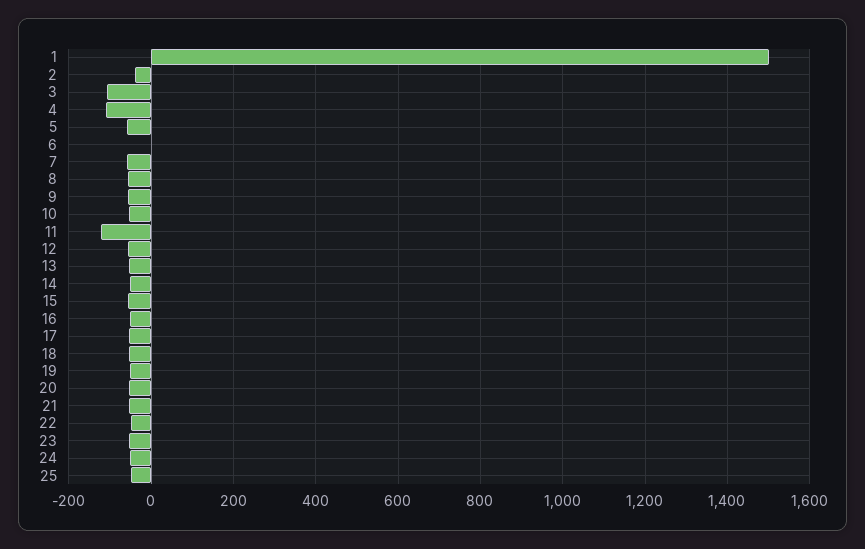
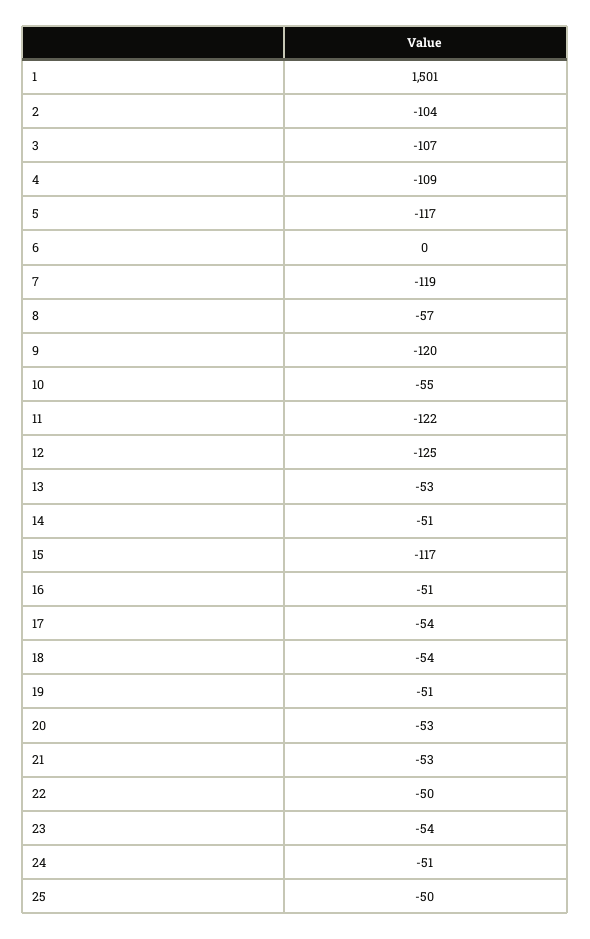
  {
    "1": 1501,
-   "2": -40,
+   "2": -104,
    "3": -107,
    "4": -109,
-   "5": -60,
+   "5": -117,
    "6": 0,
-   "7": -60,
+   "7": -119,
    "8": -57,
-   "9": -60,
+   "9": -120,
    "10": -55,
    "11": -122,
-   "12": -60,
+   "12": -125,
    "13": -53,
    "14": -51,
-   "15": -60,
+   "15": -117,
    "16": -51,
    "17": -54,
    "18": -54,
    "19": -51,
    "20": -53,
    "21": -53,
    "22": -50,
    "23": -54,
    "24": -51,
    "25": -50
  }

